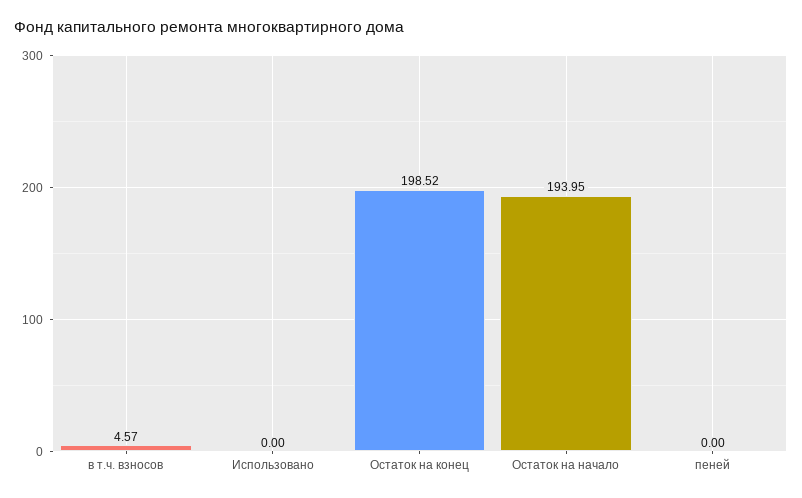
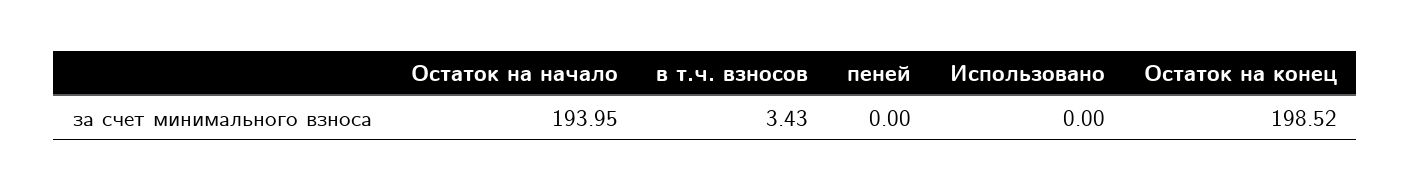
  {
-   "в т.ч. взносов": 4.57,
+   "в т.ч. взносов": 3.43,
    "Использовано": 0,
    "Остаток на конец": 198.52,
    "Остаток на начало": 193.95,
    "пеней": 0
  }

